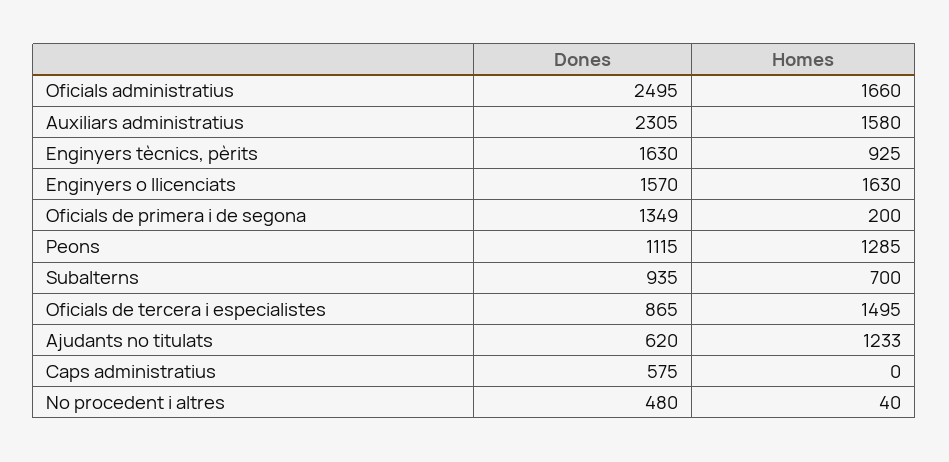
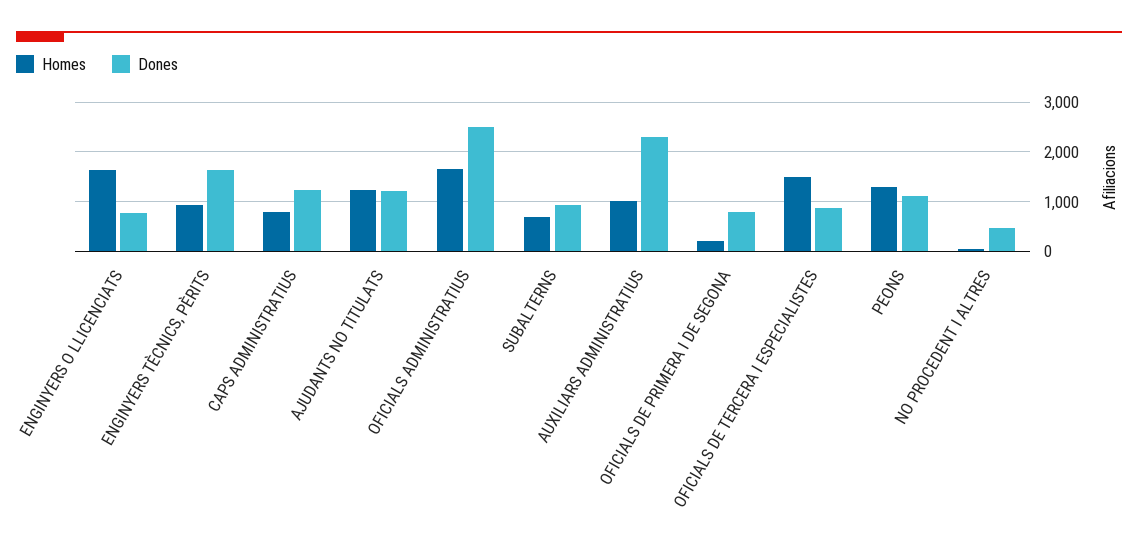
  {
    "Dones": {
      "Oficials administratius": 2495,
      "Auxiliars administratius": 2305,
      "Enginyers tècnics, pèrits": 1630,
-     "Enginyers o llicenciats": 1570,
+     "Enginyers o llicenciats": 800,
-     "Oficials de primera i de segona": 1349,
+     "Oficials de primera i de segona": 800,
      "Peons": 1115,
      "Subalterns": 935,
      "Oficials de tercera i especialistes": 865,
-     "Ajudants no titulats": 620,
+     "Ajudants no titulats": 1200,
-     "Caps administratius": 575,
+     "Caps administratius": 1200,
      "No procedent i altres": 480
    },
    "Homes": {
      "Oficials administratius": 1660,
-     "Auxiliars administratius": 1580,
+     "Auxiliars administratius": 1000,
      "Enginyers tècnics, pèrits": 925,
      "Enginyers o llicenciats": 1630,
      "Oficials de primera i de segona": 200,
      "Peons": 1285,
      "Subalterns": 700,
      "Oficials de tercera i especialistes": 1495,
      "Ajudants no titulats": 1233,
-     "Caps administratius": 0,
+     "Caps administratius": 800,
      "No procedent i altres": 40
    }
  }

